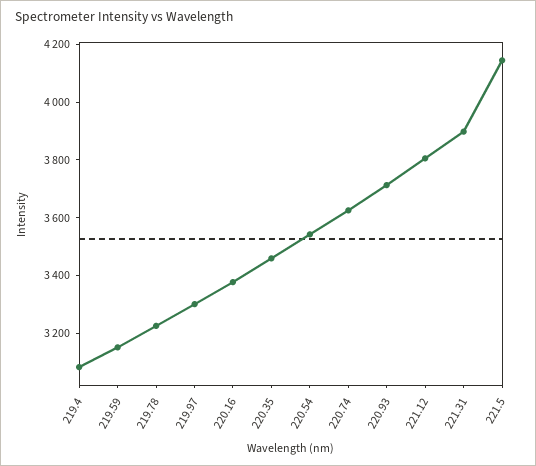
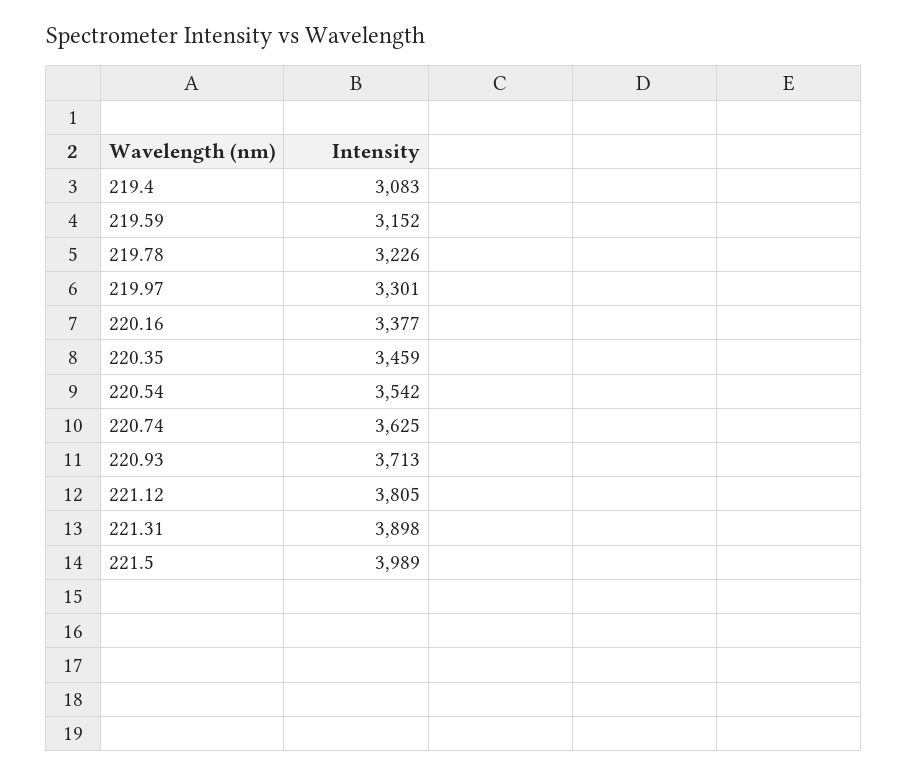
  {
    "219.4": 3083,
    "219.59": 3152,
    "219.78": 3226,
    "219.97": 3301,
    "220.16": 3377,
    "220.35": 3459,
    "220.54": 3542,
    "220.74": 3625,
    "220.93": 3713,
    "221.12": 3805,
    "221.31": 3898,
-   "221.5": 4150
+   "221.5": 3989
  }

